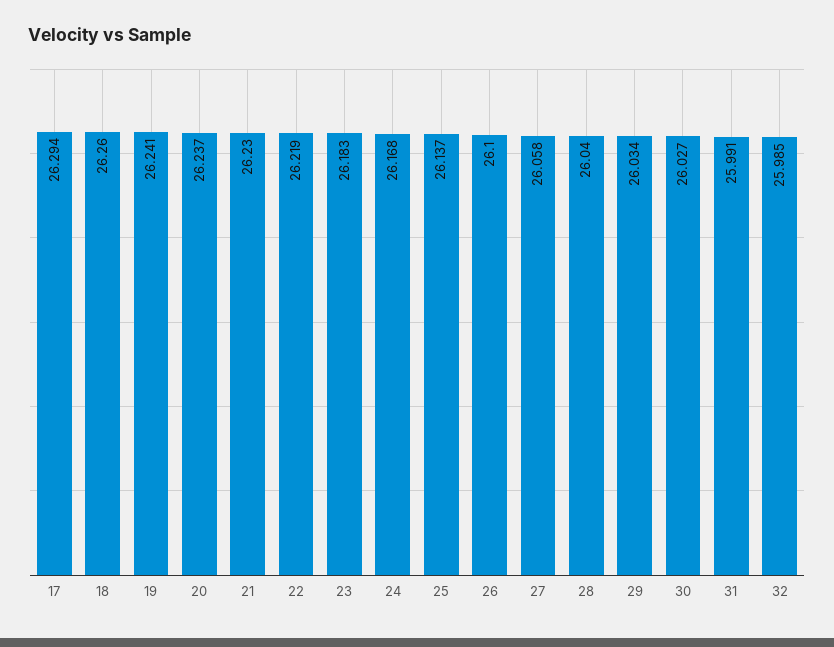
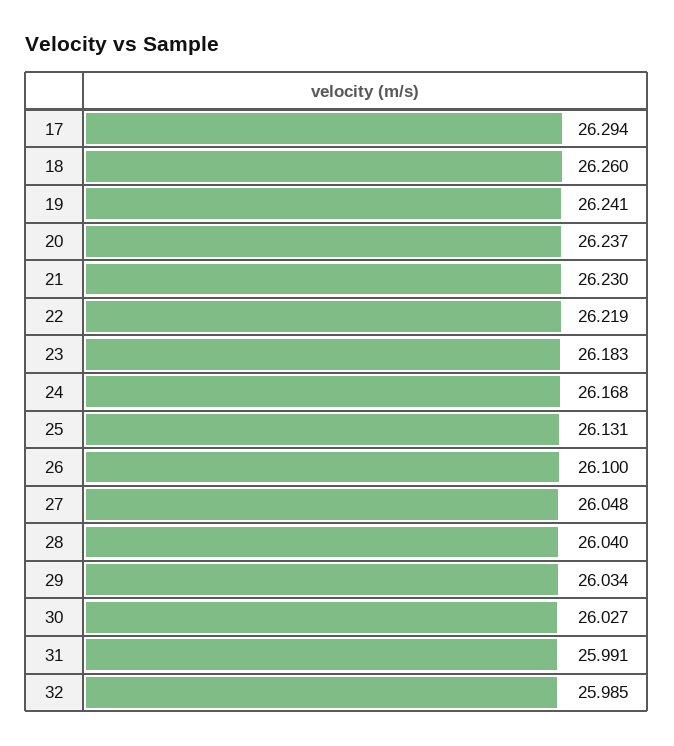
  {
    "17": 26.294,
    "18": 26.26,
    "19": 26.241,
    "20": 26.237,
    "21": 26.23,
    "22": 26.219,
    "23": 26.183,
    "24": 26.168,
-   "25": 26.137,
+   "25": 26.131,
    "26": 26.1,
-   "27": 26.058,
+   "27": 26.048,
    "28": 26.04,
    "29": 26.034,
    "30": 26.027,
    "31": 25.991,
    "32": 25.985
  }

